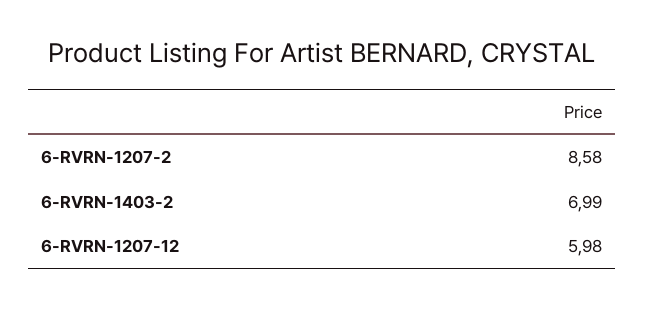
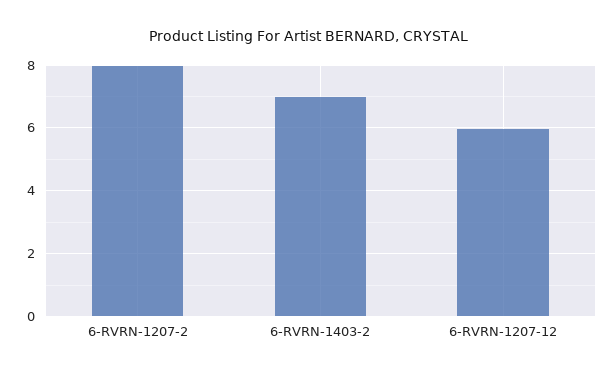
  {
-   "6-RVRN-1207-2": 8.58,
+   "6-RVRN-1207-2": 8,
    "6-RVRN-1403-2": 6.99,
    "6-RVRN-1207-12": 5.98
  }

